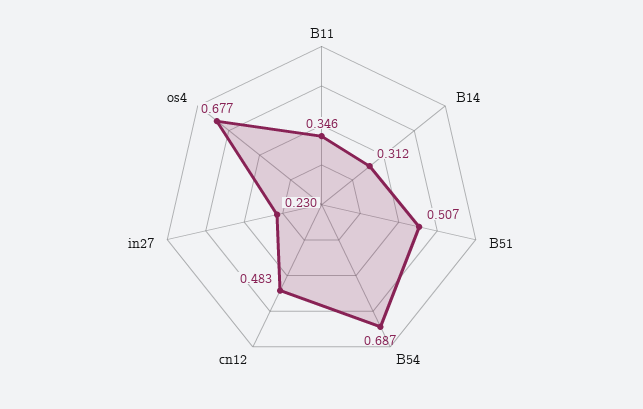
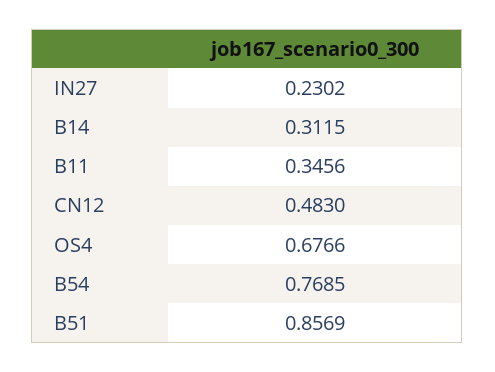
  {
    "B11": 0.3456,
    "B14": 0.3115,
-   "B51": 0.507,
+   "B51": 0.8569,
-   "B54": 0.687,
+   "B54": 0.7685,
    "cn12": 0.483,
    "in27": 0.2302,
    "os4": 0.6766
  }

